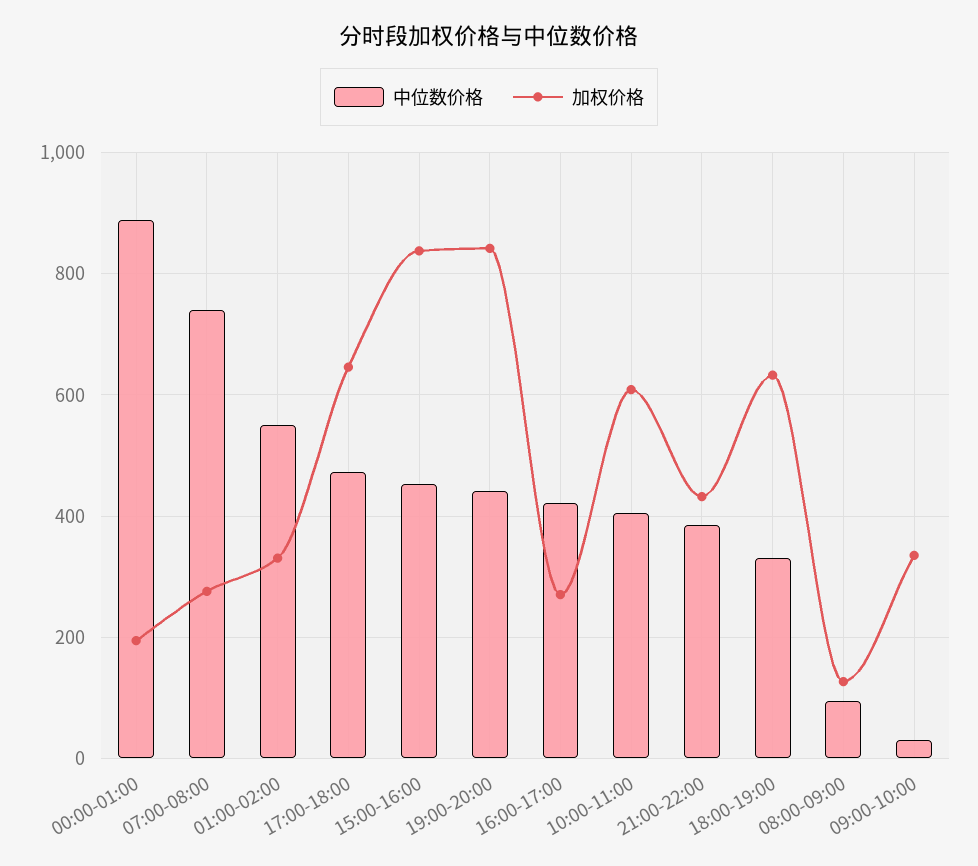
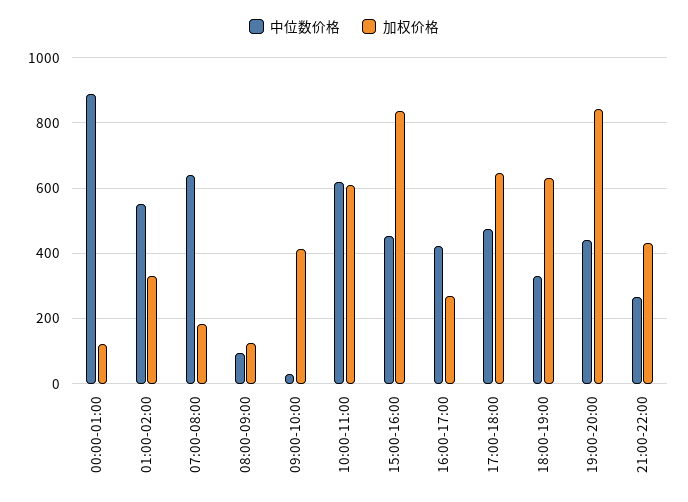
  {
    "中位数价格": {
      "00:00-01:00": 880,
-     "07:00-08:00": 740,
+     "07:00-08:00": 640,
      "01:00-02:00": 560,
      "17:00-18:00": 480,
      "15:00-16:00": 460,
      "19:00-20:00": 440,
      "16:00-17:00": 420,
-     "10:00-11:00": 400,
+     "10:00-11:00": 620,
-     "21:00-22:00": 380,
+     "21:00-22:00": 260,
      "18:00-19:00": 340,
      "08:00-09:00": 100,
      "09:00-10:00": 20
    },
    "加权价格": {
-     "00:00-01:00": 200,
+     "00:00-01:00": 120,
-     "07:00-08:00": 280,
+     "07:00-08:00": 180,
      "01:00-02:00": 340,
      "17:00-18:00": 640,
      "15:00-16:00": 840,
      "19:00-20:00": 840,
      "16:00-17:00": 280,
      "10:00-11:00": 600,
      "21:00-22:00": 440,
      "18:00-19:00": 640,
      "08:00-09:00": 120,
-     "09:00-10:00": 340
+     "09:00-10:00": 420
    }
  }

